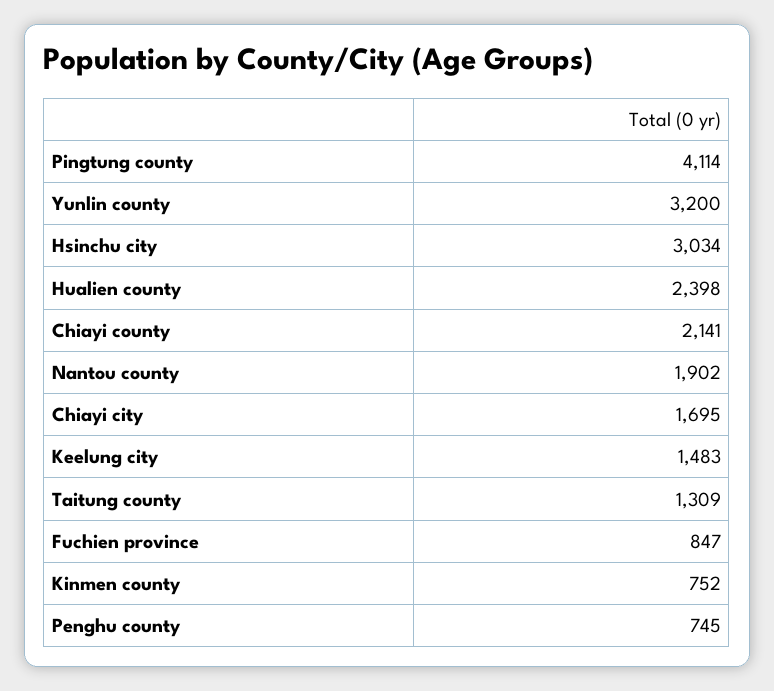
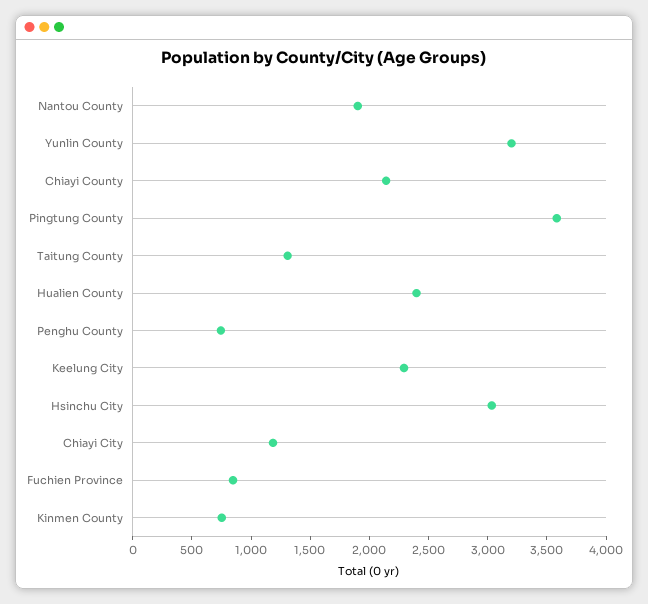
  {
-   "Pingtung county": 4114,
+   "Pingtung county": 3600,
    "Yunlin county": 3200,
    "Hsinchu city": 3034,
    "Hualien county": 2398,
    "Chiayi county": 2141,
    "Nantou county": 1902,
-   "Chiayi city": 1695,
+   "Chiayi city": 1200,
-   "Keelung city": 1483,
+   "Keelung city": 2300,
    "Taitung county": 1309,
    "Fuchien province": 847,
    "Kinmen county": 752,
    "Penghu county": 745
  }

